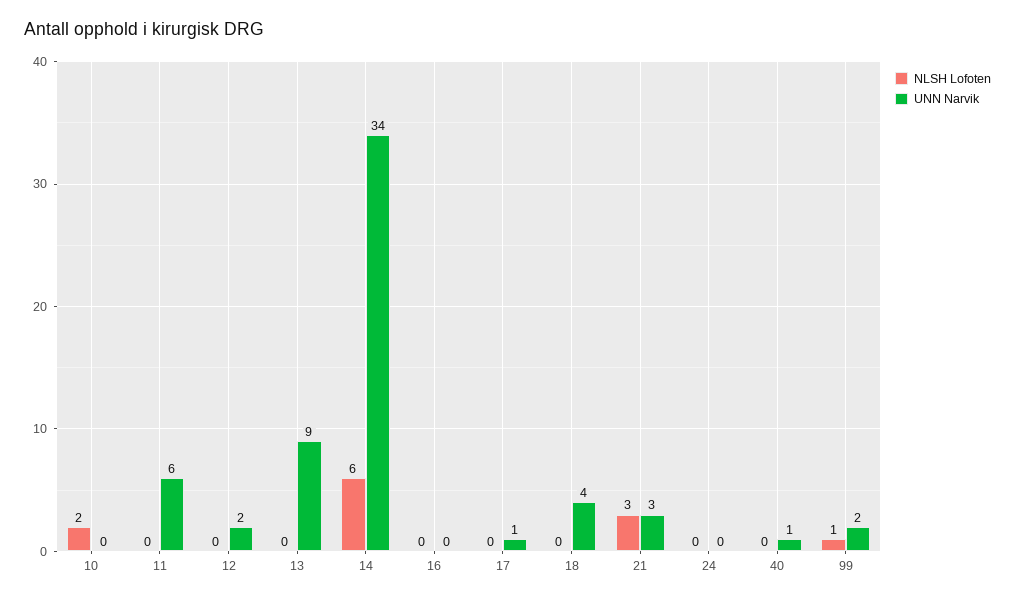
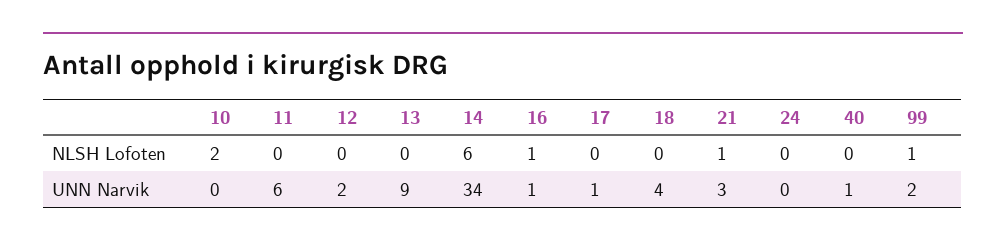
  {
    "NLSH Lofoten": {
      "10": 2,
      "11": 0,
      "12": 0,
      "13": 0,
      "14": 6,
-     "16": 0,
+     "16": 1,
      "17": 0,
      "18": 0,
-     "21": 3,
+     "21": 1,
      "24": 0,
      "40": 0,
      "99": 1
    },
    "UNN Narvik": {
      "10": 0,
      "11": 6,
      "12": 2,
      "13": 9,
      "14": 34,
-     "16": 0,
+     "16": 1,
      "17": 1,
      "18": 4,
      "21": 3,
      "24": 0,
      "40": 1,
      "99": 2
    }
  }

